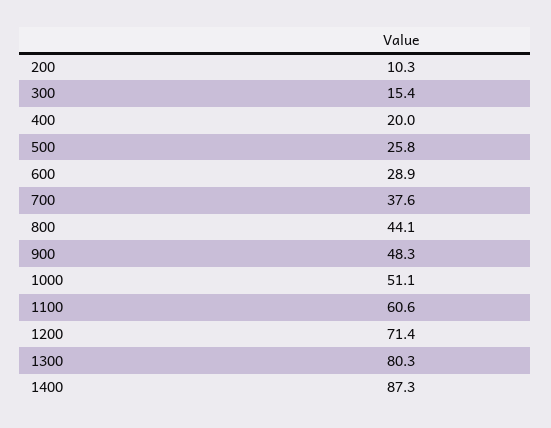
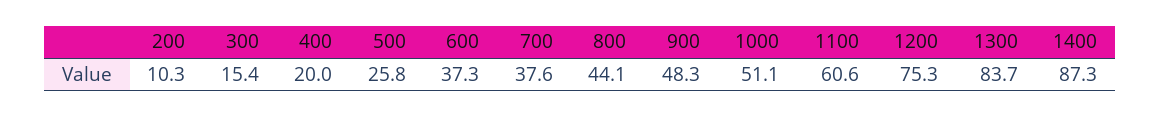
  {
    "200": 10.3,
    "300": 15.4,
    "400": 20,
    "500": 25.8,
-   "600": 28.9,
+   "600": 37.3,
    "700": 37.6,
    "800": 44.1,
    "900": 48.3,
    "1000": 51.1,
    "1100": 60.6,
-   "1200": 71.4,
+   "1200": 75.3,
-   "1300": 80.3,
+   "1300": 83.7,
    "1400": 87.3
  }

